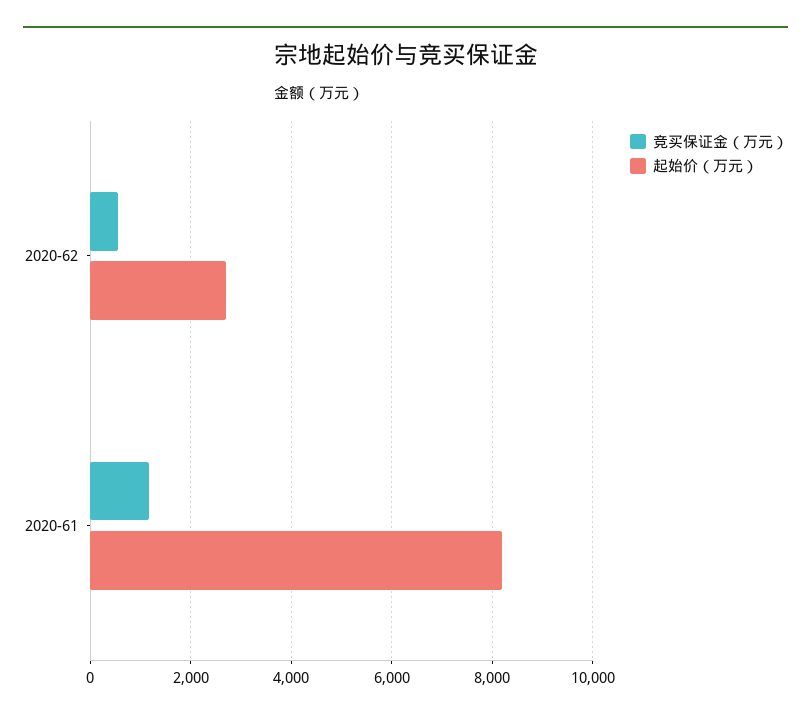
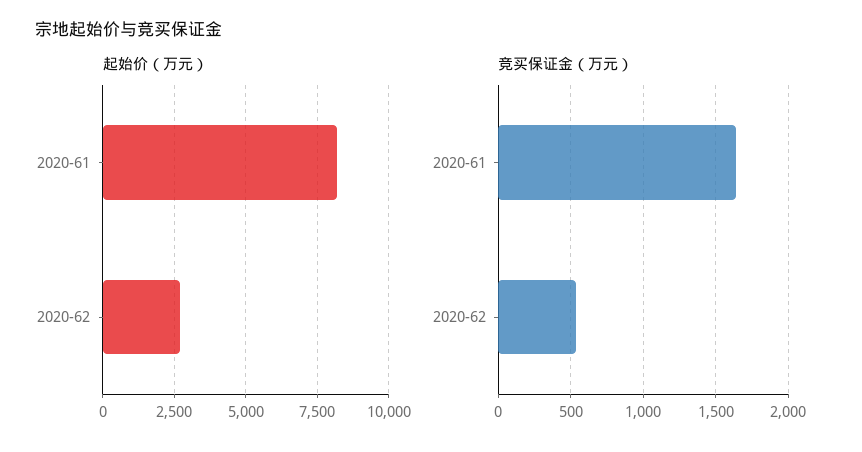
  {
    "竞买保证金（万元）": {
      "2020-62": 550,
-     "2020-61": 1200
+     "2020-61": 1650
    },
    "起始价（万元）": {
      "2020-62": 2800,
      "2020-61": 8200
    }
  }

